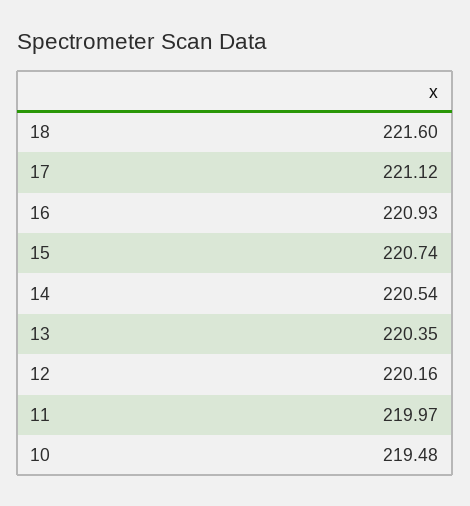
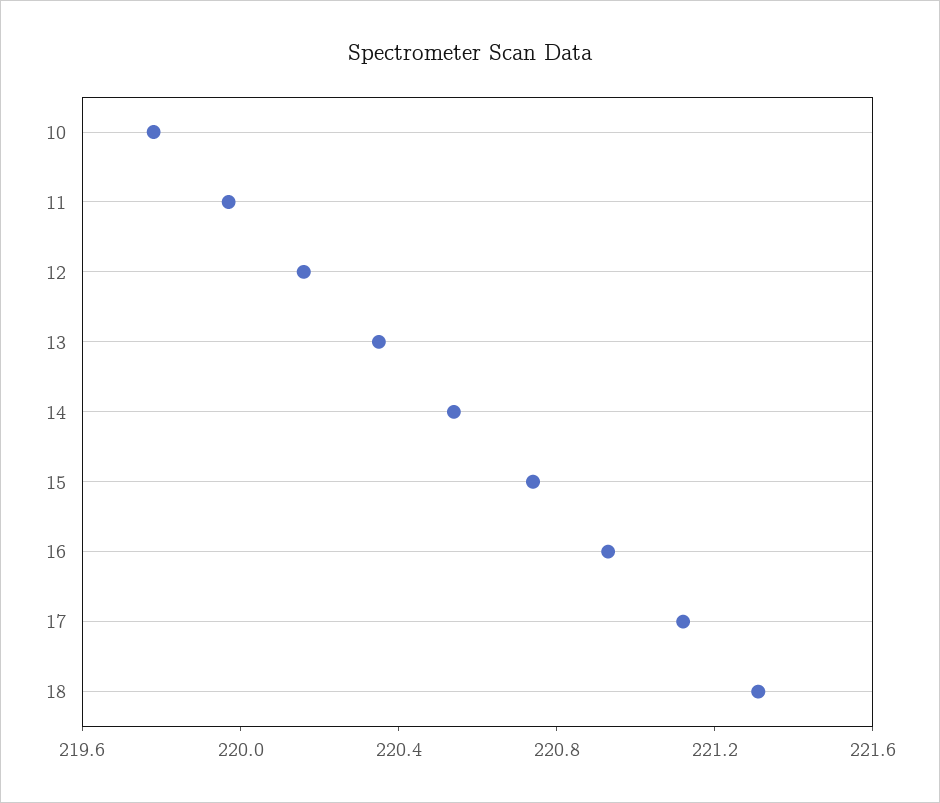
  {
-   "18": 221.6,
+   "18": 221.3,
    "17": 221.12,
    "16": 220.93,
    "15": 220.74,
    "14": 220.54,
    "13": 220.35,
    "12": 220.16,
    "11": 219.97,
-   "10": 219.48
+   "10": 219.8
  }

